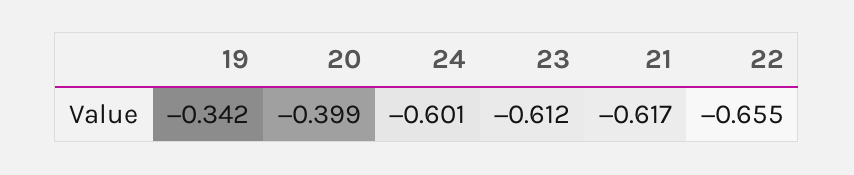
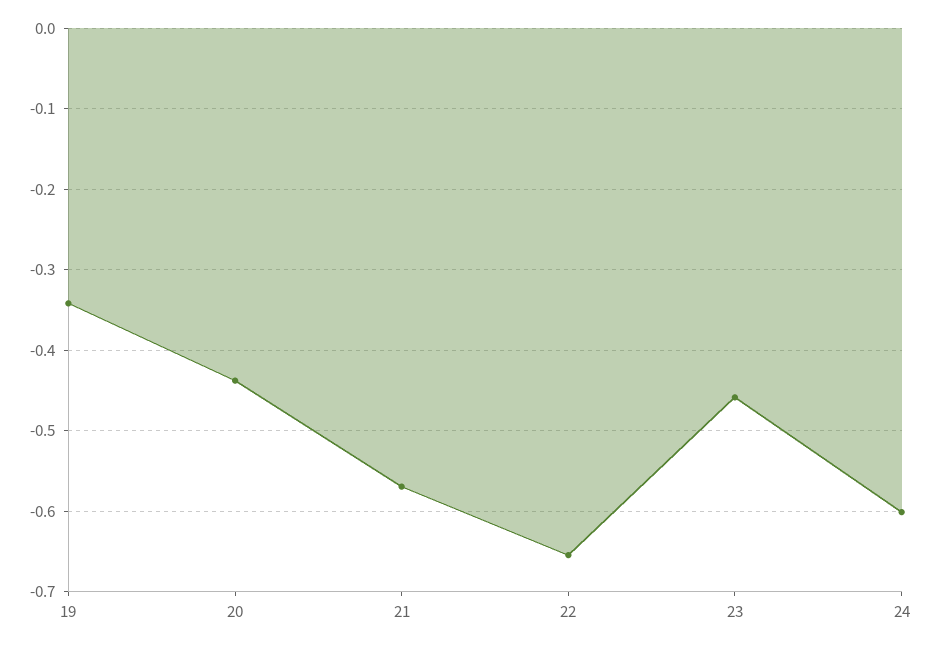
  {
    "19": -0.342,
-   "20": -0.399,
+   "20": -0.44,
    "24": -0.601,
-   "23": -0.612,
+   "23": -0.46,
-   "21": -0.617,
+   "21": -0.57,
    "22": -0.655
  }

